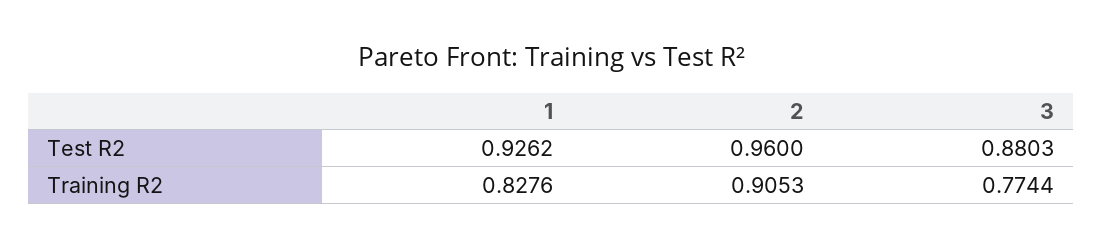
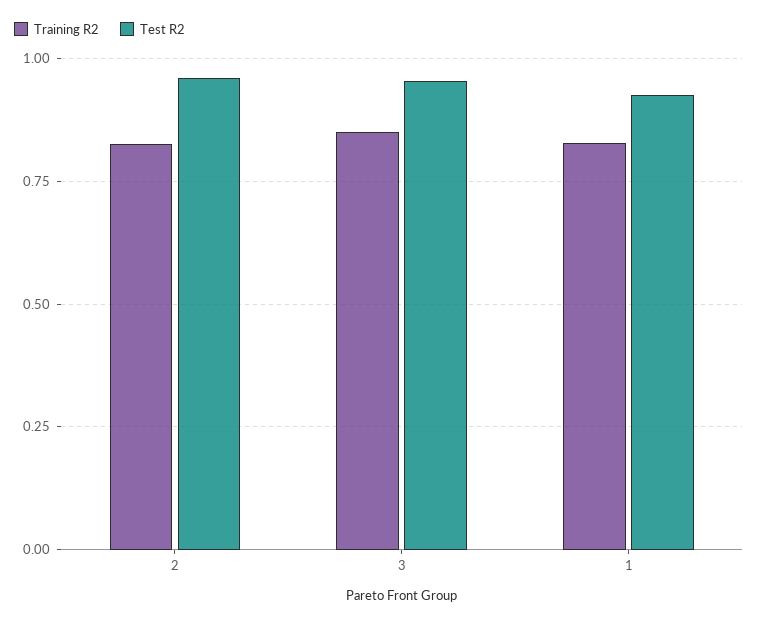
  {
    "Test R2": {
      "1": 0.9262,
      "2": 0.96,
-     "3": 0.8803
+     "3": 0.95
    },
    "Training R2": {
      "1": 0.8276,
-     "2": 0.9053,
+     "2": 0.825,
-     "3": 0.7744
+     "3": 0.85
    }
  }

